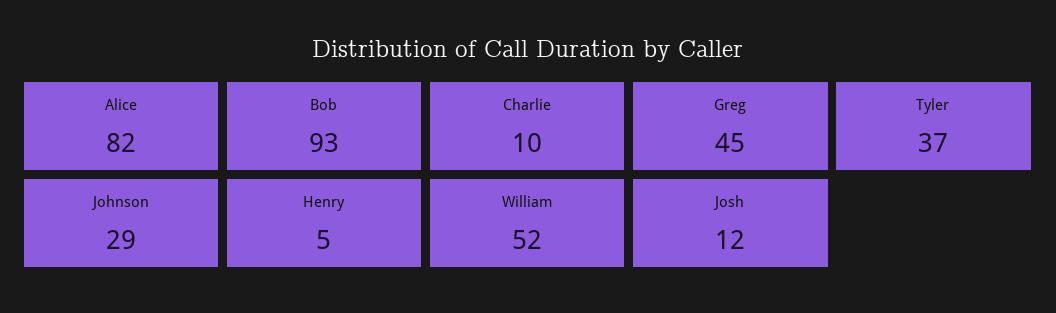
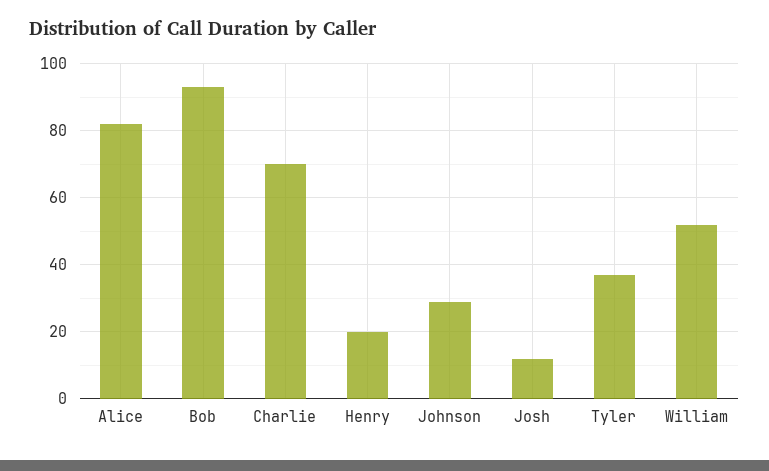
  {
    "Alice": 82,
    "Bob": 93,
-   "Charlie": 10,
+   "Charlie": 70,
-   "Greg": 45,
    "Tyler": 37,
    "Johnson": 29,
-   "Henry": 5,
+   "Henry": 20,
    "William": 52,
    "Josh": 12
  }

